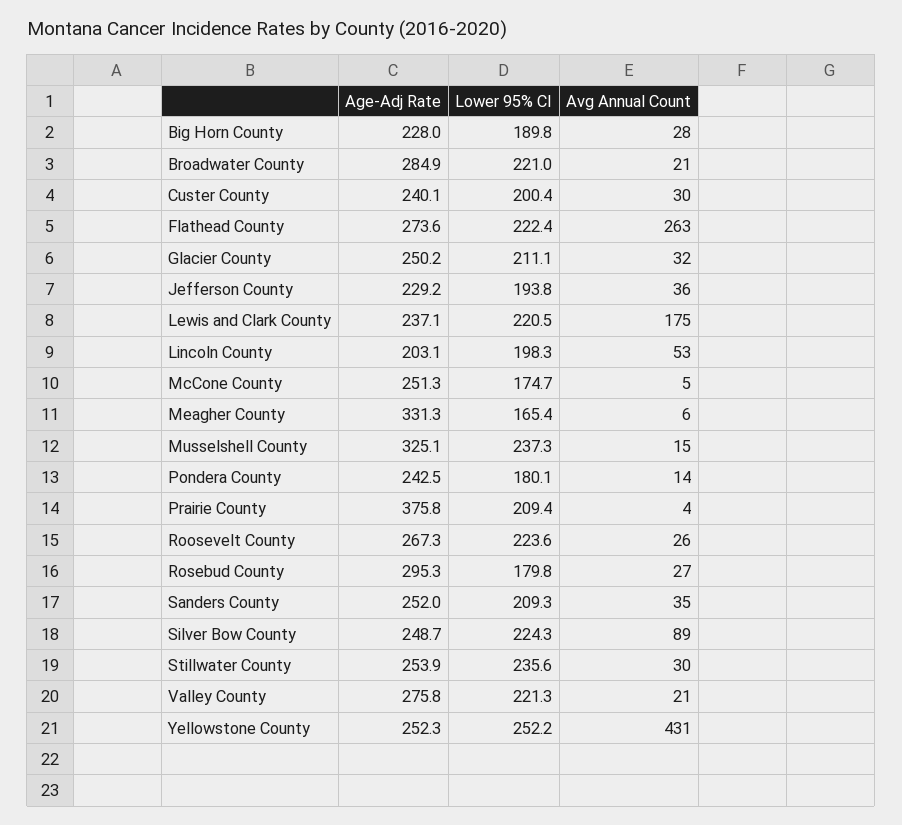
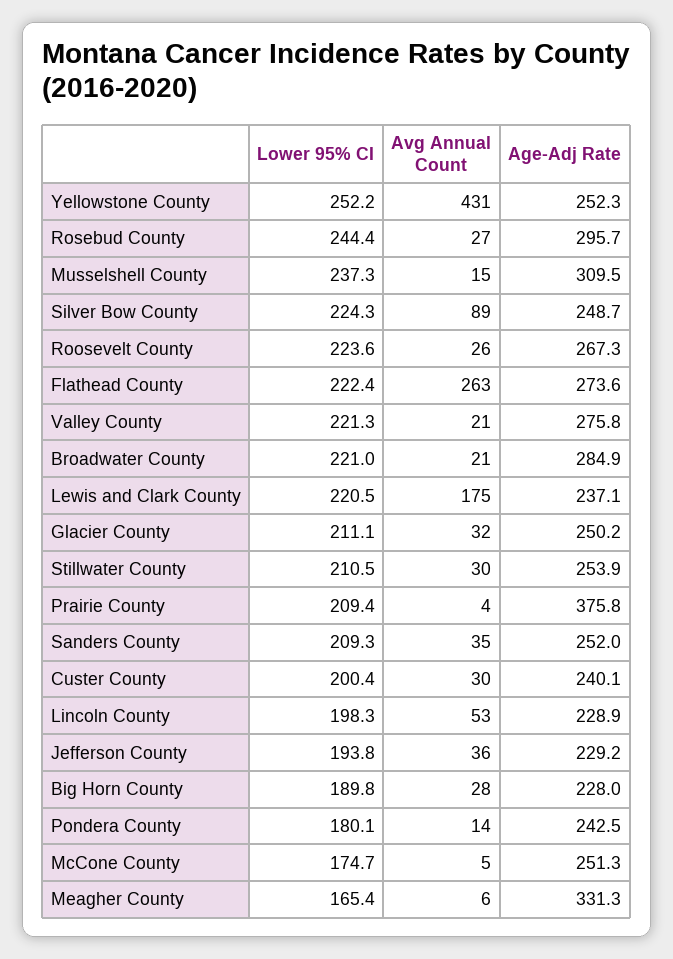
  {
    "Age-Adj Rate": {
      "Big Horn County": 228,
      "Broadwater County": 284.9,
      "Custer County": 240.1,
      "Flathead County": 273.6,
      "Glacier County": 250.2,
      "Jefferson County": 229.2,
      "Lewis and Clark County": 237.1,
-     "Lincoln County": 203.1,
+     "Lincoln County": 228.9,
      "McCone County": 251.3,
      "Meagher County": 331.3,
-     "Musselshell County": 325.1,
+     "Musselshell County": 309.5,
      "Pondera County": 242.5,
      "Prairie County": 375.8,
      "Roosevelt County": 267.3,
-     "Rosebud County": 295.3,
+     "Rosebud County": 295.7,
      "Sanders County": 252,
      "Silver Bow County": 248.7,
      "Stillwater County": 253.9,
      "Valley County": 275.8,
      "Yellowstone County": 252.3
    },
    "Lower 95% CI": {
      "Big Horn County": 189.8,
      "Broadwater County": 221,
      "Custer County": 200.4,
      "Flathead County": 222.4,
      "Glacier County": 211.1,
      "Jefferson County": 193.8,
      "Lewis and Clark County": 220.5,
      "Lincoln County": 198.3,
      "McCone County": 174.7,
      "Meagher County": 165.4,
      "Musselshell County": 237.3,
      "Pondera County": 180.1,
      "Prairie County": 209.4,
      "Roosevelt County": 223.6,
-     "Rosebud County": 179.8,
+     "Rosebud County": 244.4,
      "Sanders County": 209.3,
      "Silver Bow County": 224.3,
-     "Stillwater County": 235.6,
+     "Stillwater County": 210.5,
      "Valley County": 221.3,
      "Yellowstone County": 252.2
    },
    "Avg Annual Count": {
      "Big Horn County": 28,
      "Broadwater County": 21,
      "Custer County": 30,
      "Flathead County": 263,
      "Glacier County": 32,
      "Jefferson County": 36,
      "Lewis and Clark County": 175,
      "Lincoln County": 53,
      "McCone County": 5,
      "Meagher County": 6,
      "Musselshell County": 15,
      "Pondera County": 14,
      "Prairie County": 4,
      "Roosevelt County": 26,
      "Rosebud County": 27,
      "Sanders County": 35,
      "Silver Bow County": 89,
      "Stillwater County": 30,
      "Valley County": 21,
      "Yellowstone County": 431
    }
  }

